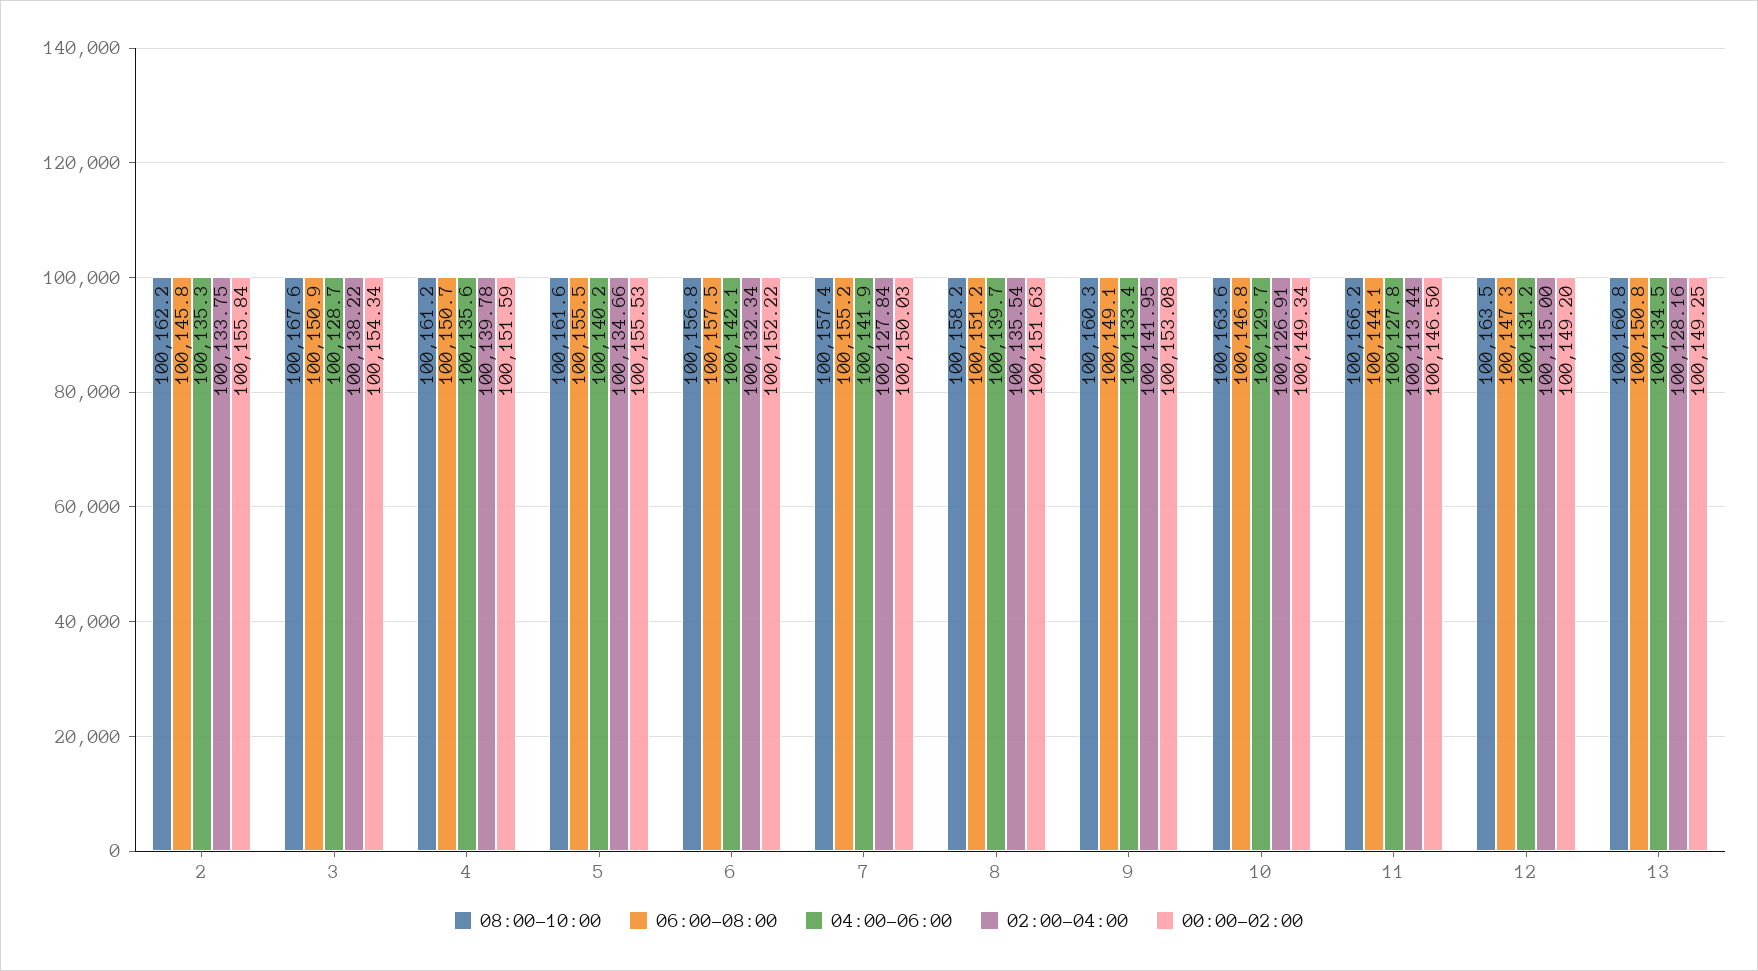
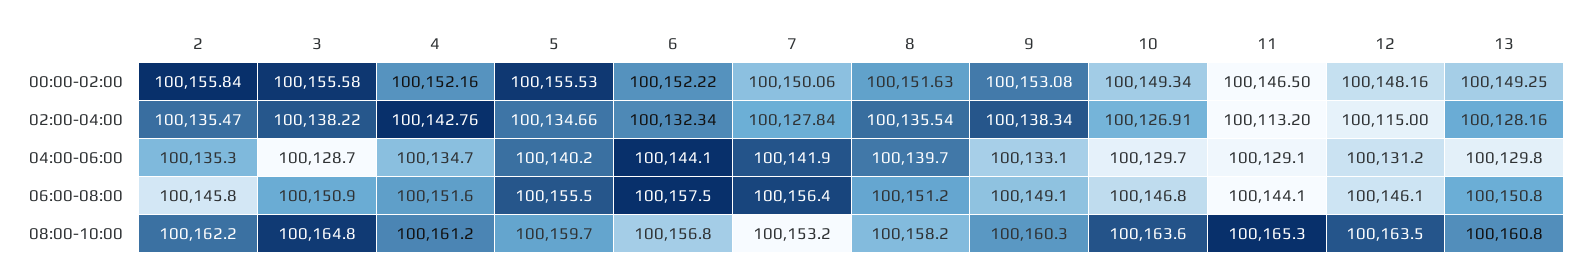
  {
    "08:00-10:00": {
      "2": 100162.2,
-     "3": 100167.6,
+     "3": 100164.8,
      "4": 100161.2,
-     "5": 100161.6,
+     "5": 100159.7,
      "6": 100156.8,
-     "7": 100157.4,
+     "7": 100153.2,
      "8": 100158.2,
      "9": 100160.3,
      "10": 100163.6,
-     "11": 100166.2,
+     "11": 100165.3,
      "12": 100163.5,
      "13": 100160.8
    },
    "06:00-08:00": {
      "2": 100145.8,
      "3": 100150.9,
-     "4": 100150.7,
+     "4": 100151.6,
      "5": 100155.5,
      "6": 100157.5,
-     "7": 100155.2,
+     "7": 100156.4,
      "8": 100151.2,
      "9": 100149.1,
      "10": 100146.8,
      "11": 100144.1,
-     "12": 100147.3,
+     "12": 100146.1,
      "13": 100150.8
    },
    "04:00-06:00": {
      "2": 100135.3,
      "3": 100128.7,
-     "4": 100135.6,
+     "4": 100134.7,
      "5": 100140.2,
-     "6": 100142.1,
+     "6": 100144.1,
      "7": 100141.9,
      "8": 100139.7,
-     "9": 100133.4,
+     "9": 100133.1,
      "10": 100129.7,
-     "11": 100127.8,
+     "11": 100129.1,
      "12": 100131.2,
-     "13": 100134.5
+     "13": 100129.8
    },
    "02:00-04:00": {
-     "2": 100133.75,
+     "2": 100135.47,
      "3": 100138.22,
-     "4": 100139.78,
+     "4": 100142.76,
      "5": 100134.66,
      "6": 100132.34,
      "7": 100127.84,
      "8": 100135.54,
-     "9": 100141.95,
+     "9": 100138.34,
      "10": 100126.91,
-     "11": 100113.44,
+     "11": 100113.2,
      "12": 100115,
      "13": 100128.16
    },
    "00:00-02:00": {
      "2": 100155.84,
-     "3": 100154.34,
+     "3": 100155.58,
-     "4": 100151.59,
+     "4": 100152.16,
      "5": 100155.53,
      "6": 100152.22,
-     "7": 100150.03,
+     "7": 100150.06,
      "8": 100151.63,
      "9": 100153.08,
      "10": 100149.34,
      "11": 100146.5,
-     "12": 100149.2,
+     "12": 100148.16,
      "13": 100149.25
    }
  }

